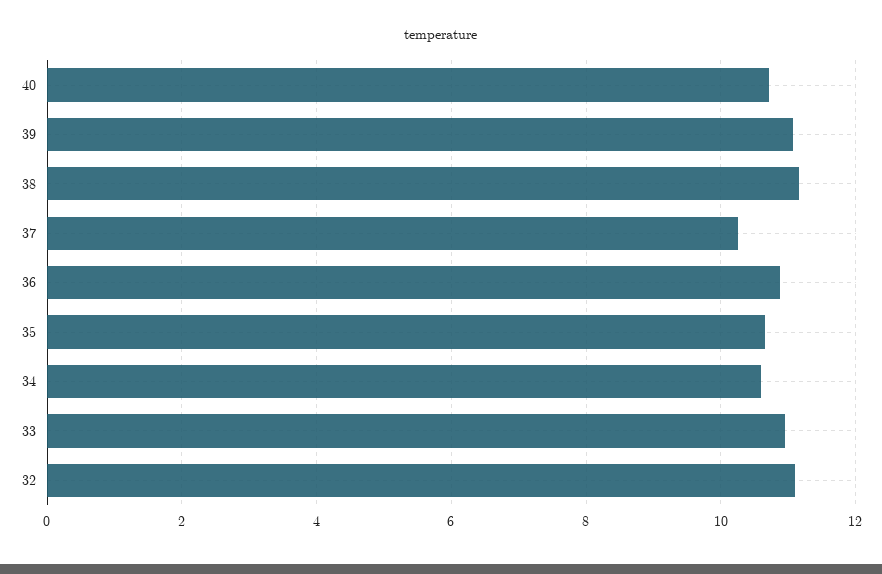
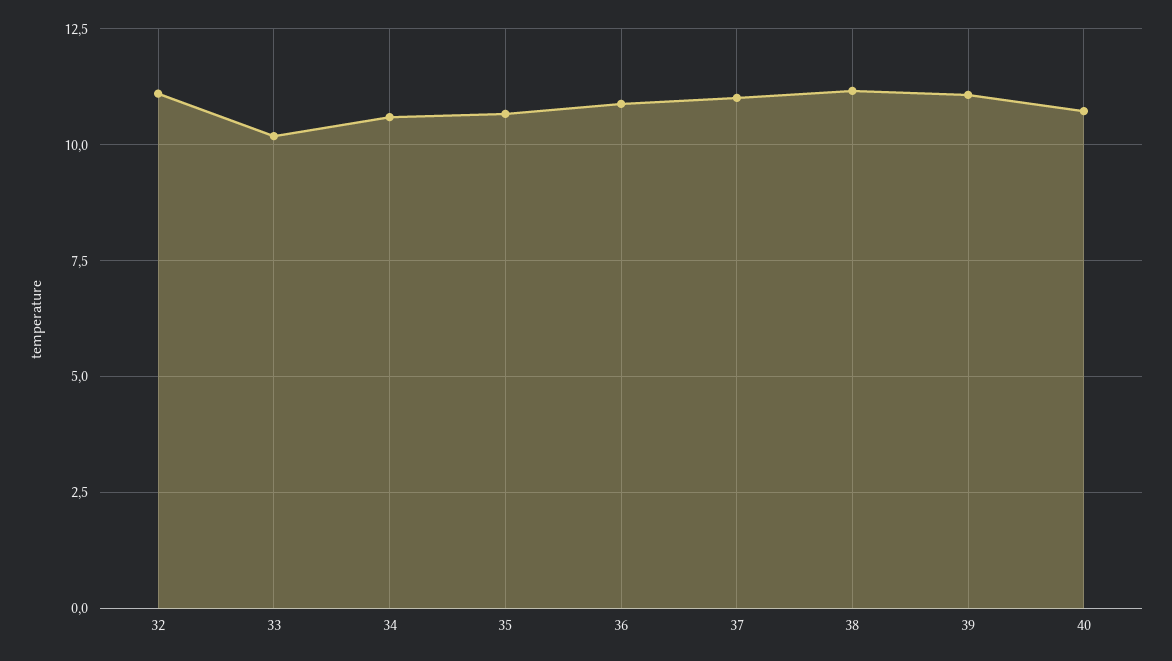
  {
    "40": 10.8,
    "39": 11,
    "38": 11.2,
-   "37": 10.2,
+   "37": 11,
    "36": 10.8,
    "35": 10.6,
    "34": 10.6,
-   "33": 11,
+   "33": 10.25,
    "32": 11.2
  }

